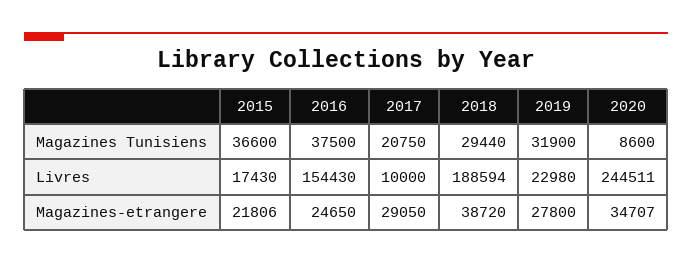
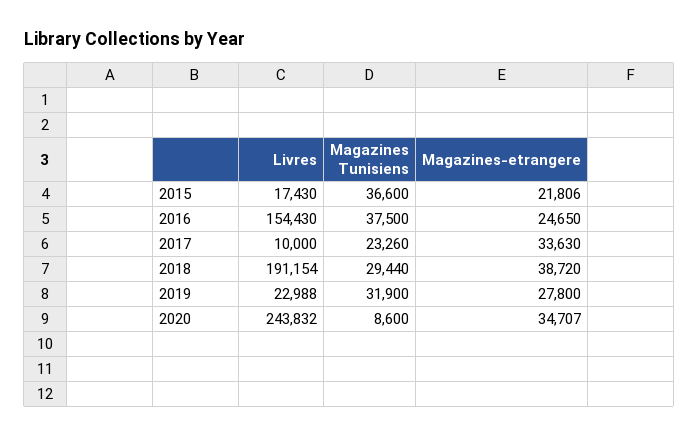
  {
    "2015": {
      "Magazines Tunisiens": 36600,
      "Livres": 17430,
      "Magazines-etrangere": 21806
    },
    "2016": {
      "Magazines Tunisiens": 37500,
      "Livres": 154430,
      "Magazines-etrangere": 24650
    },
    "2017": {
-     "Magazines Tunisiens": 20750,
+     "Magazines Tunisiens": 23260,
      "Livres": 10000,
-     "Magazines-etrangere": 29050
+     "Magazines-etrangere": 33630
    },
    "2018": {
      "Magazines Tunisiens": 29440,
-     "Livres": 188594,
+     "Livres": 191154,
      "Magazines-etrangere": 38720
    },
    "2019": {
      "Magazines Tunisiens": 31900,
-     "Livres": 22980,
+     "Livres": 22988,
      "Magazines-etrangere": 27800
    },
    "2020": {
      "Magazines Tunisiens": 8600,
-     "Livres": 244511,
+     "Livres": 243832,
      "Magazines-etrangere": 34707
    }
  }

